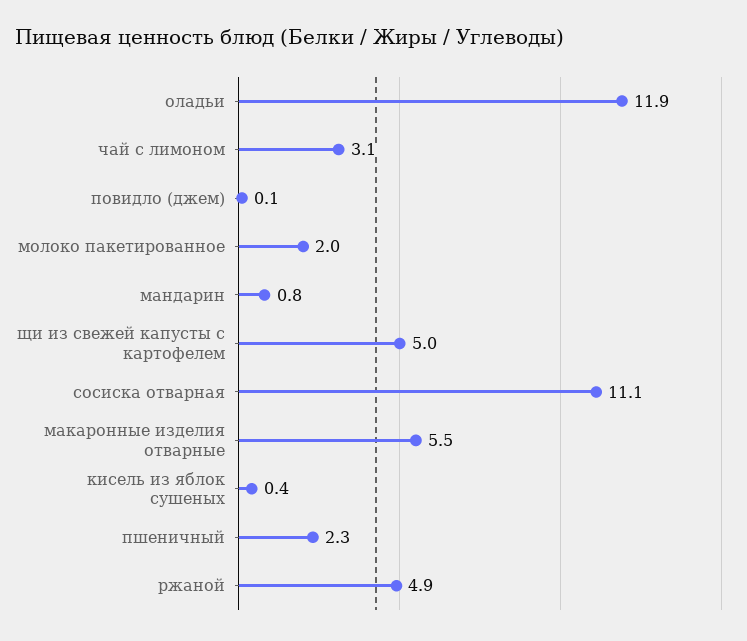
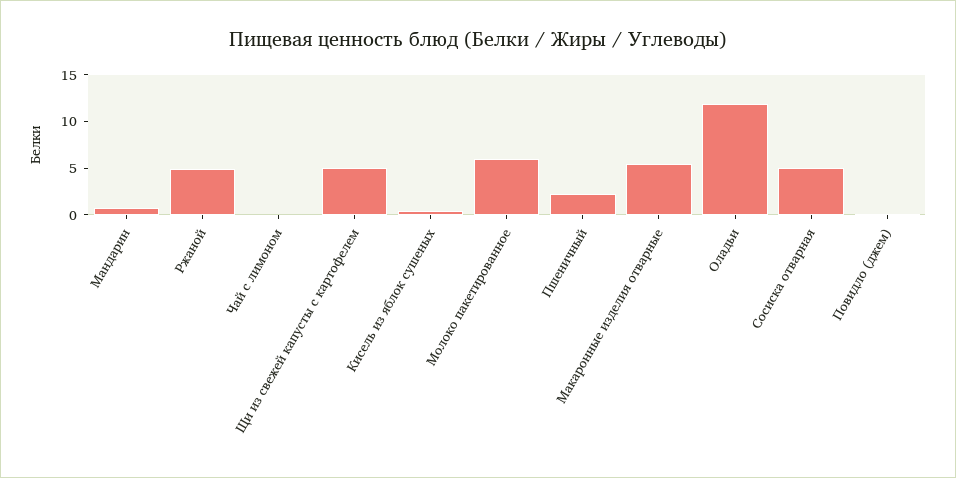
  {
    "оладьи": 11.9,
-   "чай с лимоном": 3.1,
+   "чай с лимоном": 0,
    "повидло (джем)": 0.1,
-   "молоко пакетированное": 2,
+   "молоко пакетированное": 6,
    "мандарин": 0.8,
    "щи из свежей капусты с картофелем": 5,
-   "сосиска отварная": 11.1,
+   "сосиска отварная": 5,
    "макаронные изделия отварные": 5.5,
    "кисель из яблок сушеных": 0.4,
    "пшеничный": 2.3,
    "ржаной": 4.9
  }

